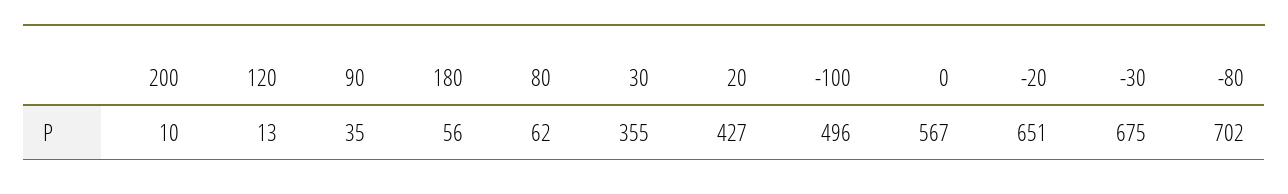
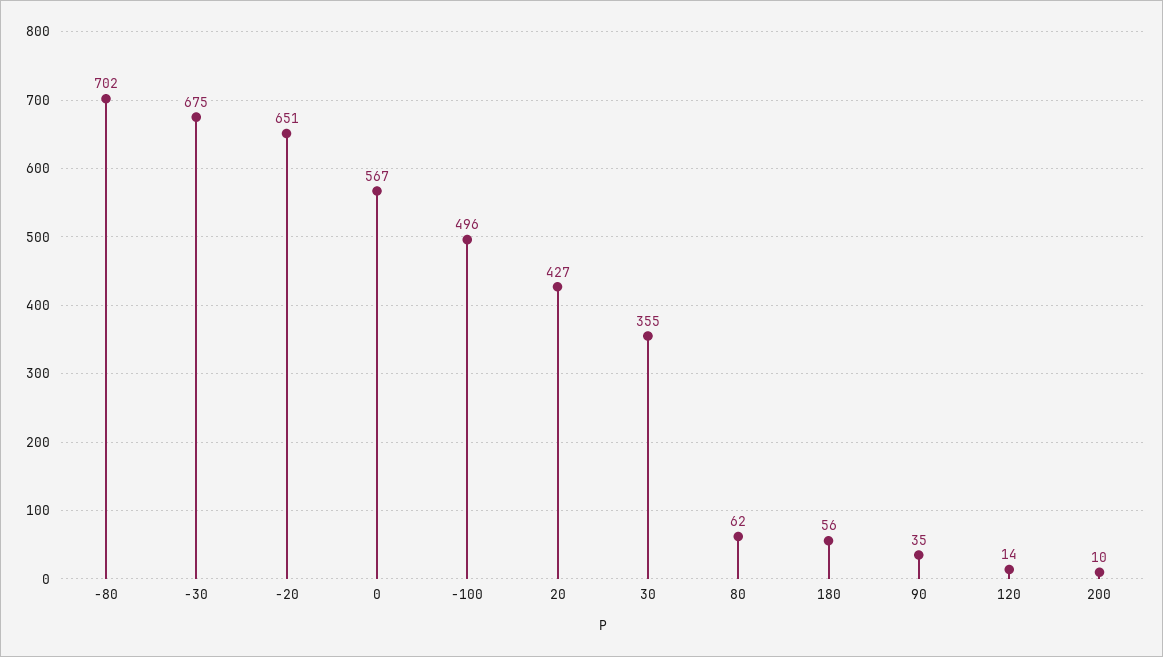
  {
    "200": 10,
-   "120": 13,
+   "120": 14,
    "90": 35,
    "180": 56,
    "80": 62,
    "30": 355,
    "20": 427,
    "-100": 496,
    "0": 567,
    "-20": 651,
    "-30": 675,
    "-80": 702
  }

